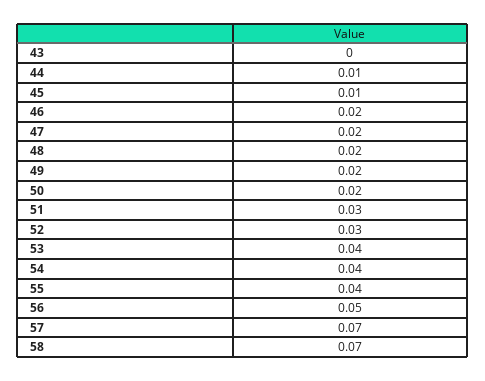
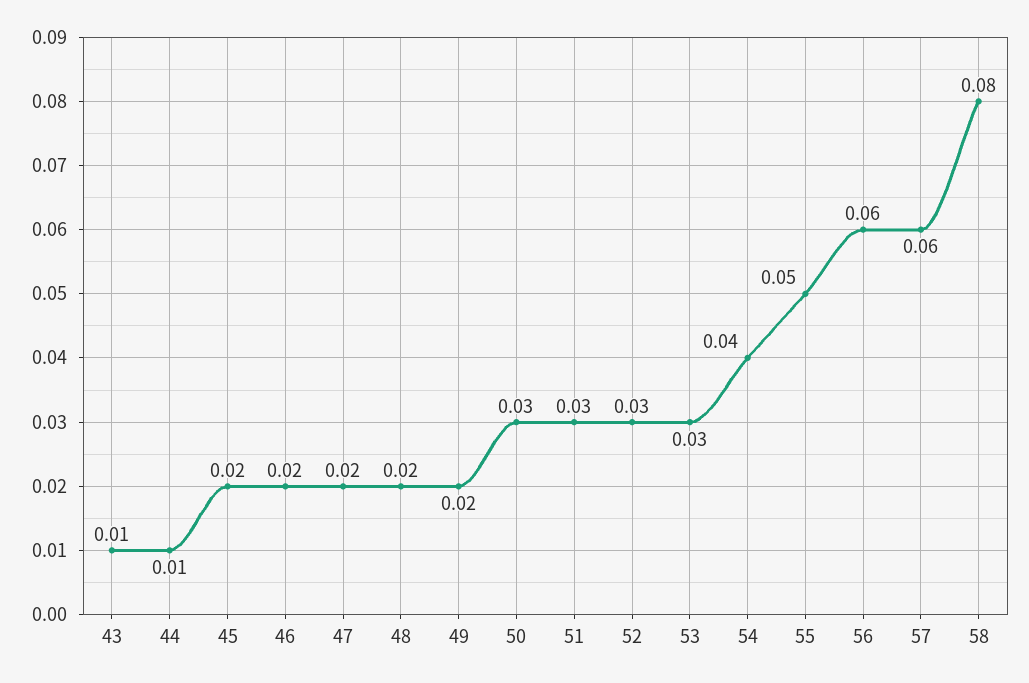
  {
-   "43": 0,
+   "43": 0.01,
    "44": 0.01,
-   "45": 0.01,
+   "45": 0.02,
    "46": 0.02,
    "47": 0.02,
    "48": 0.02,
    "49": 0.02,
-   "50": 0.02,
+   "50": 0.03,
    "51": 0.03,
    "52": 0.03,
-   "53": 0.04,
+   "53": 0.03,
    "54": 0.04,
-   "55": 0.04,
+   "55": 0.05,
-   "56": 0.05,
+   "56": 0.06,
-   "57": 0.07,
+   "57": 0.06,
-   "58": 0.07
+   "58": 0.08
  }

